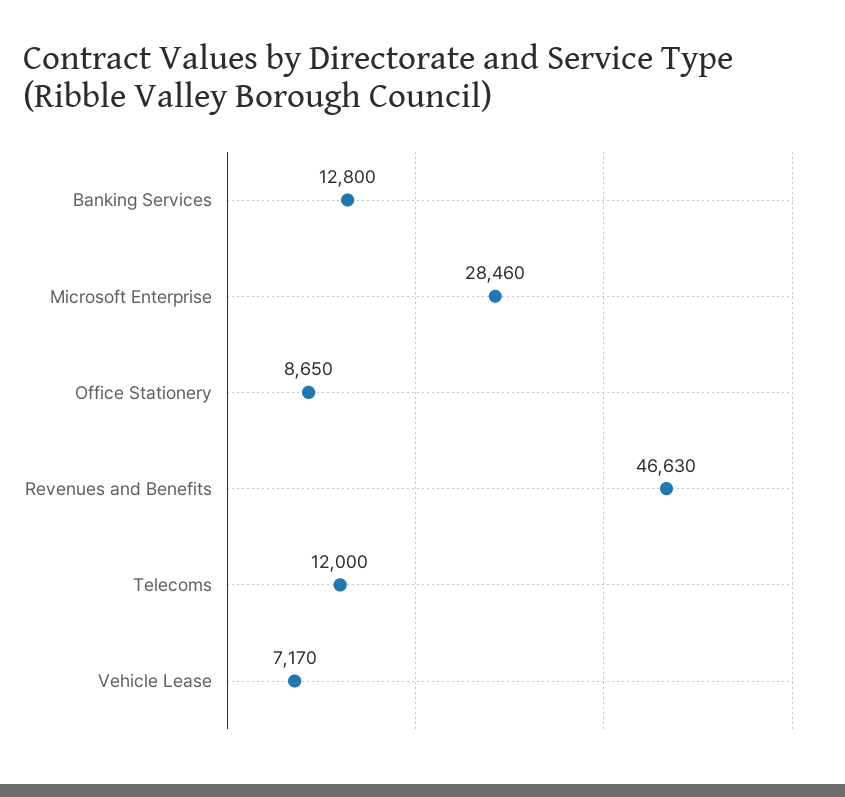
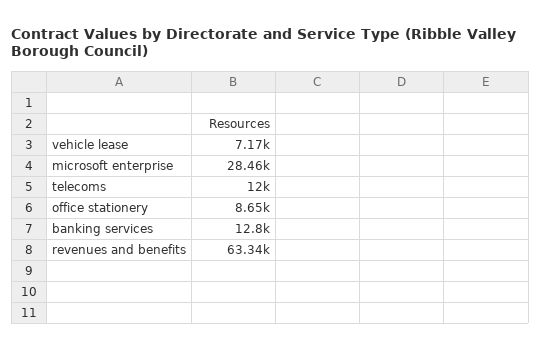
  {
    "Banking Services": 12800,
    "Microsoft Enterprise": 28460,
    "Office Stationery": 8650,
-   "Revenues and Benefits": 46630,
+   "Revenues and Benefits": 63340,
    "Telecoms": 12000,
    "Vehicle Lease": 7170
  }

